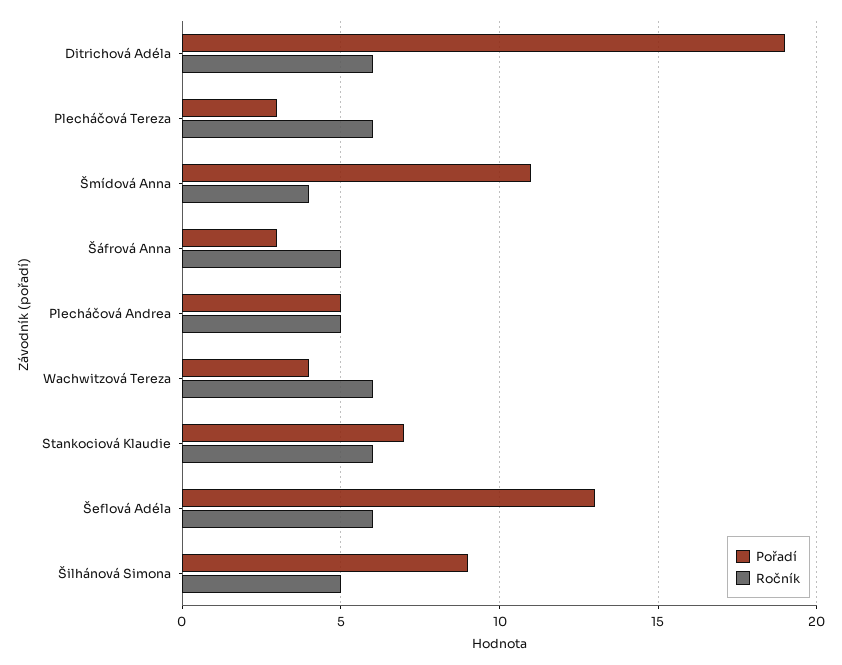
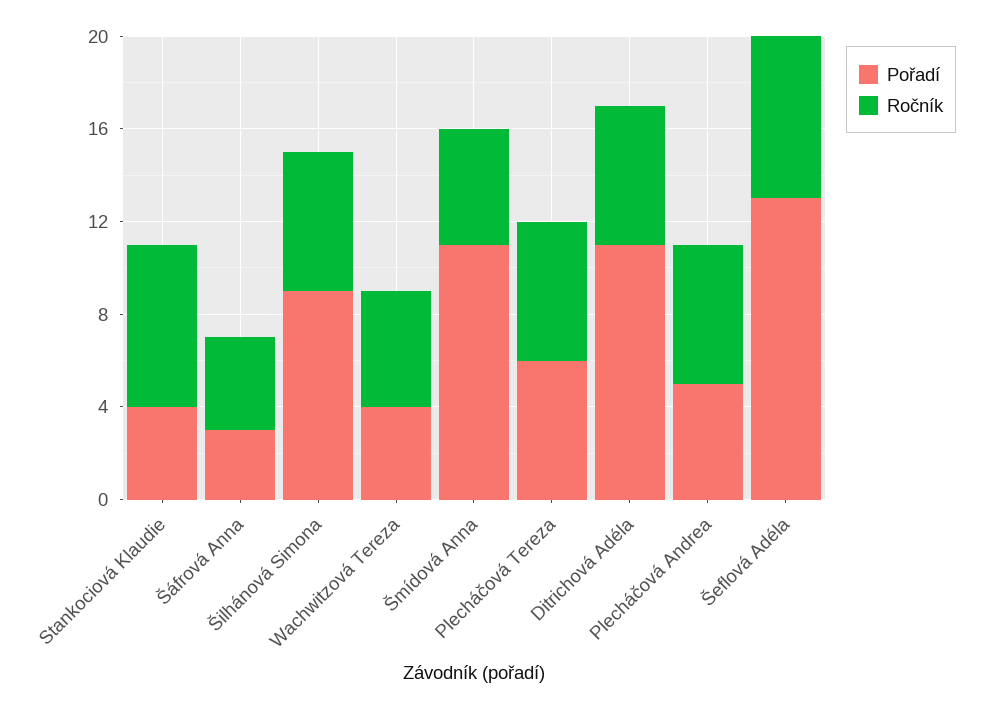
  {
    "Pořadí": {
-     "Ditrichová Adéla": 19,
+     "Ditrichová Adéla": 11,
-     "Plecháčová Tereza": 3,
+     "Plecháčová Tereza": 6,
      "Šmídová Anna": 11,
      "Šáfrová Anna": 3,
      "Plecháčová Andrea": 5,
      "Wachwitzová Tereza": 4,
-     "Stankociová Klaudie": 7,
+     "Stankociová Klaudie": 4,
      "Šeflová Adéla": 13,
      "Šilhánová Simona": 9
    },
    "Ročník": {
      "Ditrichová Adéla": 6,
      "Plecháčová Tereza": 6,
-     "Šmídová Anna": 4,
+     "Šmídová Anna": 5,
-     "Šáfrová Anna": 5,
+     "Šáfrová Anna": 4,
-     "Plecháčová Andrea": 5,
+     "Plecháčová Andrea": 6,
-     "Wachwitzová Tereza": 6,
+     "Wachwitzová Tereza": 5,
-     "Stankociová Klaudie": 6,
+     "Stankociová Klaudie": 7,
-     "Šeflová Adéla": 6,
+     "Šeflová Adéla": 7,
-     "Šilhánová Simona": 5
+     "Šilhánová Simona": 6
    }
  }

